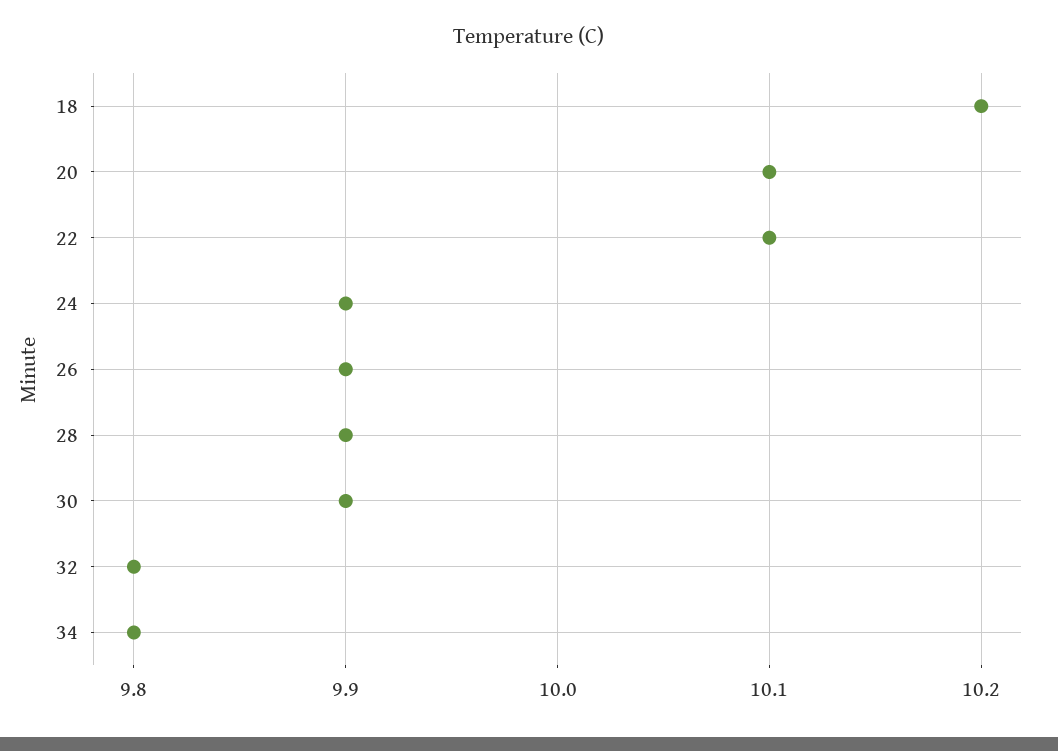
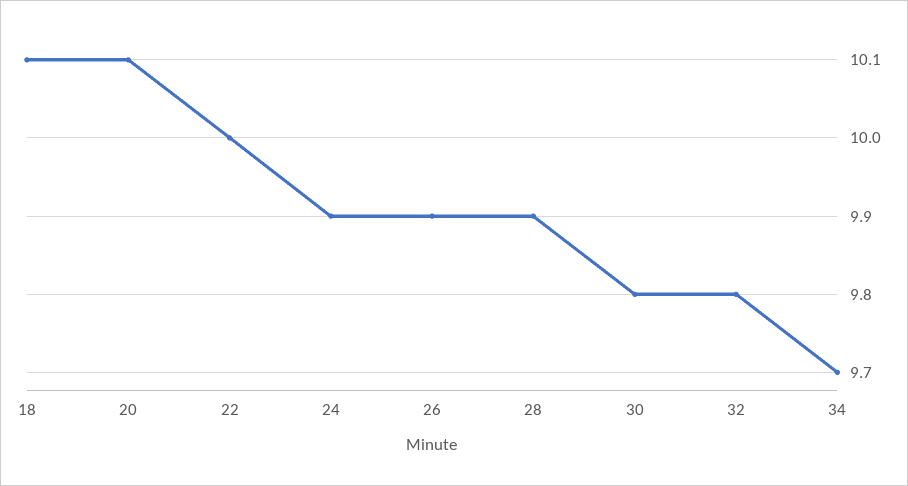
  {
-   "18": 10.2,
+   "18": 10.1,
    "20": 10.1,
-   "22": 10.1,
+   "22": 10,
    "24": 9.9,
    "26": 9.9,
    "28": 9.9,
-   "30": 9.9,
+   "30": 9.8,
    "32": 9.8,
-   "34": 9.8
+   "34": 9.7
  }

